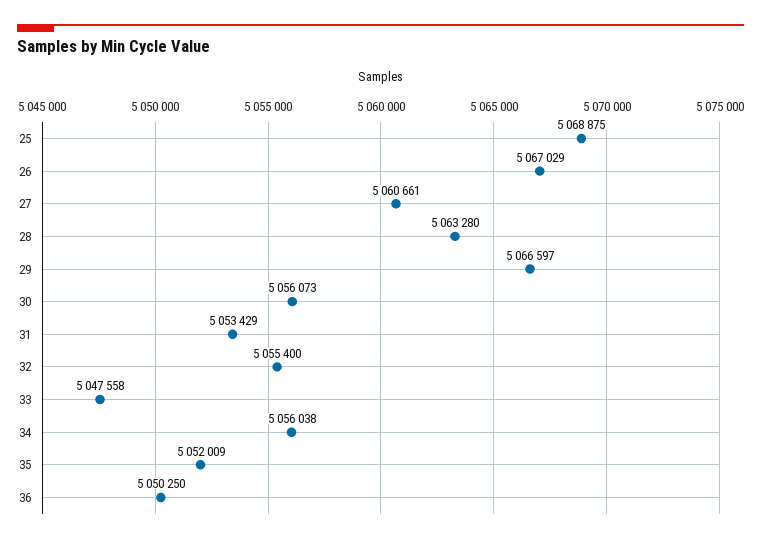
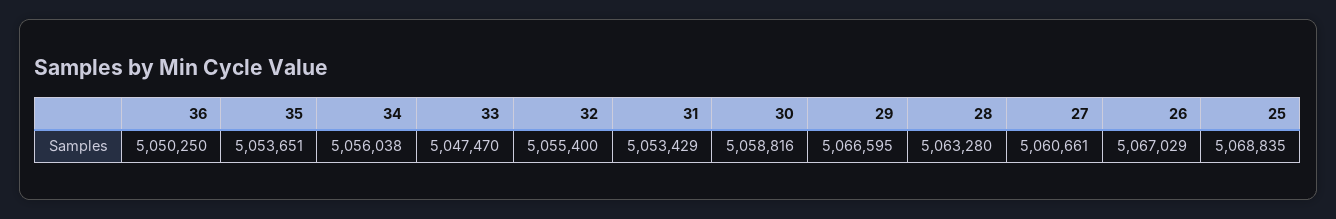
  {
-   "25": 5068875,
+   "25": 5068835,
    "26": 5067029,
    "27": 5060661,
    "28": 5063280,
-   "29": 5066597,
+   "29": 5066595,
-   "30": 5056073,
+   "30": 5058816,
    "31": 5053429,
    "32": 5055400,
-   "33": 5047558,
+   "33": 5047470,
    "34": 5056038,
-   "35": 5052009,
+   "35": 5053651,
    "36": 5050250
  }

